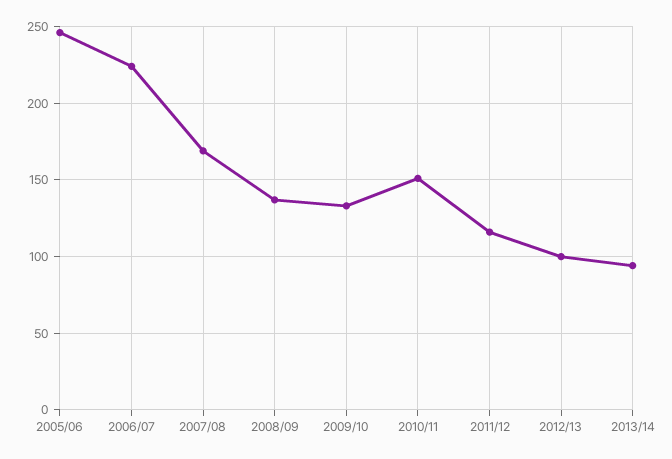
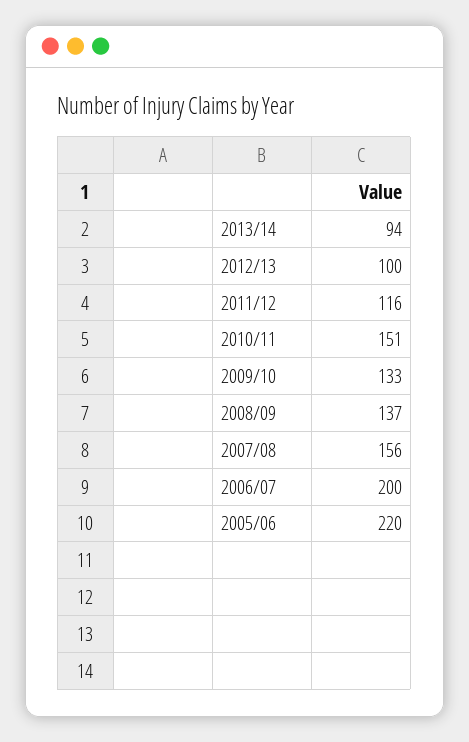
  {
-   "2005/06": 245,
+   "2005/06": 220,
-   "2006/07": 225,
+   "2006/07": 200,
-   "2007/08": 170,
+   "2007/08": 156,
    "2008/09": 137,
    "2009/10": 133,
    "2010/11": 151,
    "2011/12": 116,
    "2012/13": 100,
    "2013/14": 94
  }

